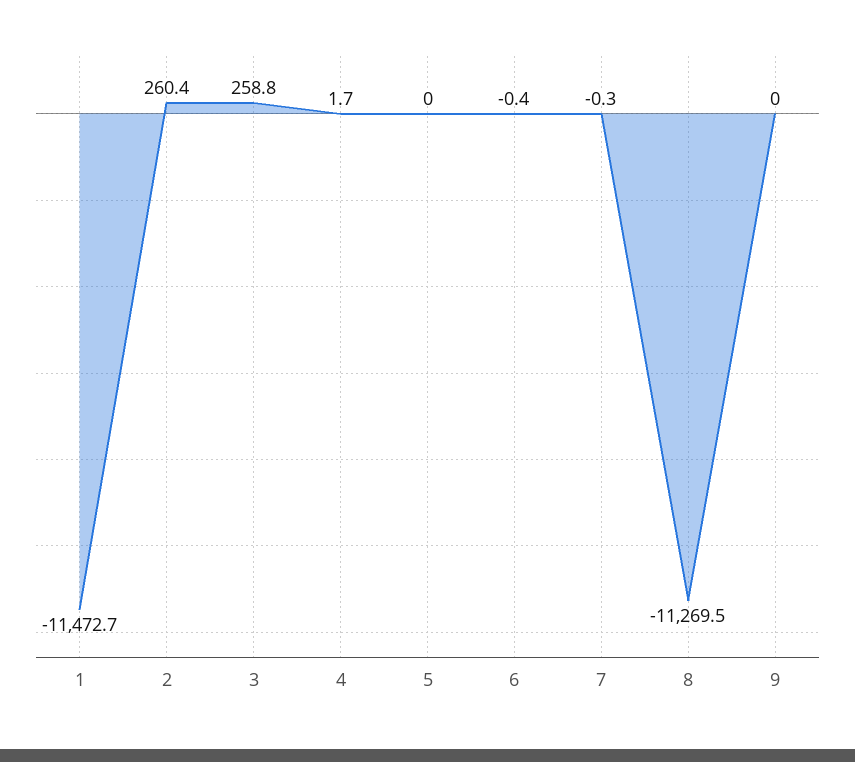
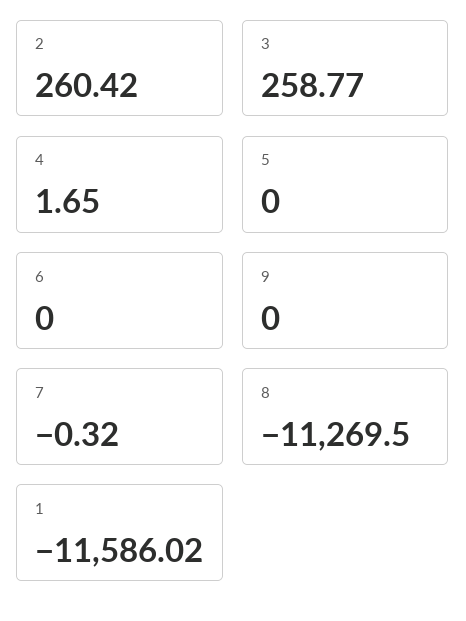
  {
-   "1": -11472.7,
+   "1": -11586.02,
    "2": 260.42,
    "3": 258.77,
    "4": 1.65,
    "5": 0,
-   "6": -0.4,
+   "6": 0,
    "7": -0.32,
    "8": -11269.5,
    "9": 0
  }

